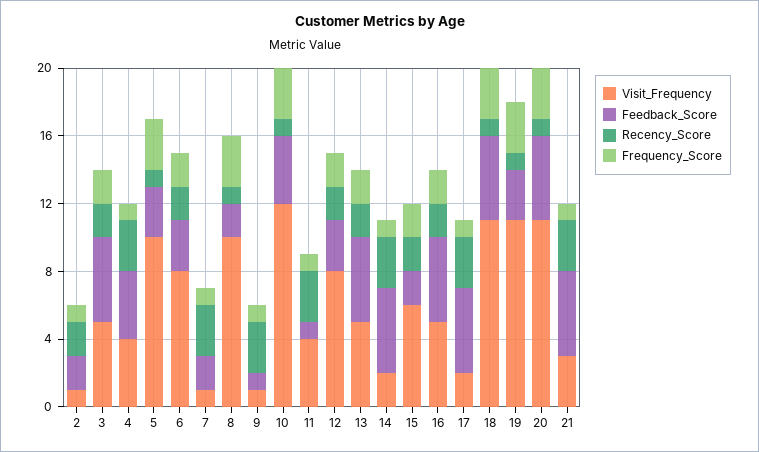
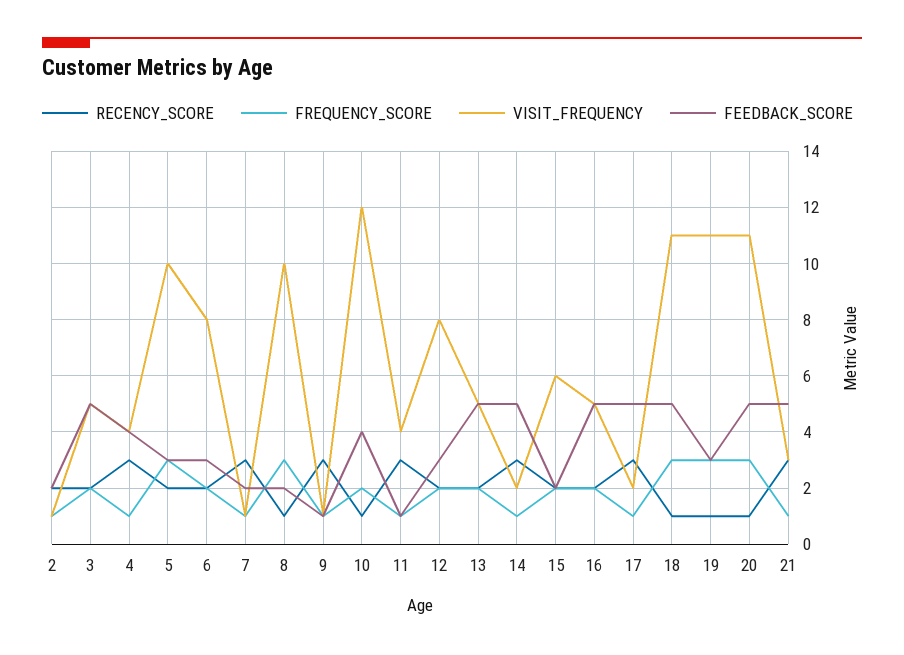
  {
    "Visit_Frequency": {
      "2": 1,
      "3": 5,
      "4": 4,
      "5": 10,
      "6": 8,
      "7": 1,
      "8": 10,
      "9": 1,
      "10": 12,
      "11": 4,
      "12": 8,
      "13": 5,
      "14": 2,
      "15": 6,
      "16": 5,
      "17": 2,
      "18": 11,
      "19": 11,
      "20": 11,
      "21": 3
    },
    "Feedback_Score": {
      "2": 2,
      "3": 5,
      "4": 4,
      "5": 3,
      "6": 3,
      "7": 2,
      "8": 2,
      "9": 1,
      "10": 4,
      "11": 1,
      "12": 3,
      "13": 5,
      "14": 5,
      "15": 2,
      "16": 5,
      "17": 5,
      "18": 5,
      "19": 3,
      "20": 5,
      "21": 5
    },
    "Recency_Score": {
      "2": 2,
      "3": 2,
      "4": 3,
-     "5": 1,
+     "5": 2,
      "6": 2,
      "7": 3,
      "8": 1,
      "9": 3,
      "10": 1,
      "11": 3,
      "12": 2,
      "13": 2,
      "14": 3,
      "15": 2,
      "16": 2,
      "17": 3,
      "18": 1,
      "19": 1,
      "20": 1,
      "21": 3
    },
    "Frequency_Score": {
      "2": 1,
      "3": 2,
      "4": 1,
      "5": 3,
      "6": 2,
      "7": 1,
      "8": 3,
      "9": 1,
-     "10": 3,
+     "10": 2,
      "11": 1,
      "12": 2,
      "13": 2,
      "14": 1,
      "15": 2,
      "16": 2,
      "17": 1,
      "18": 3,
      "19": 3,
      "20": 3,
      "21": 1
    }
  }

